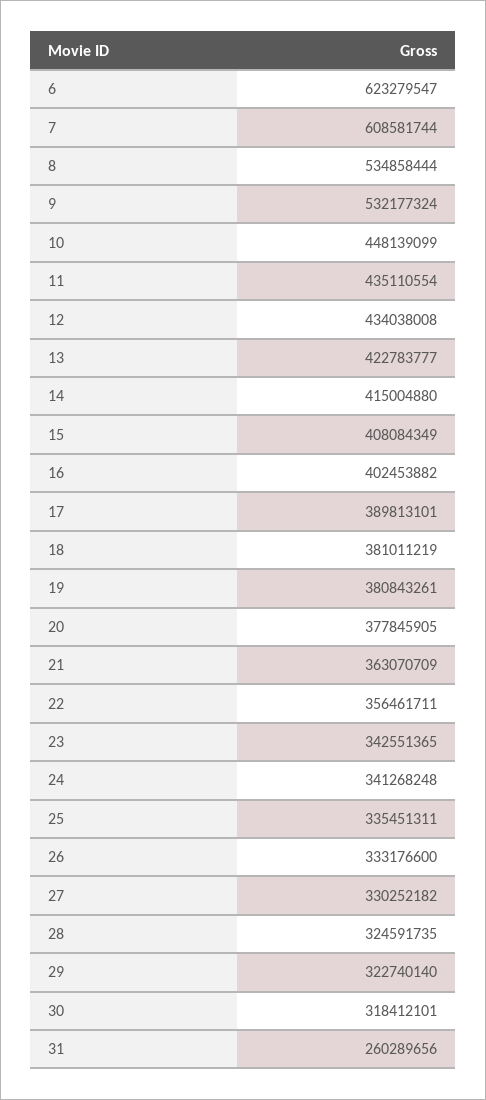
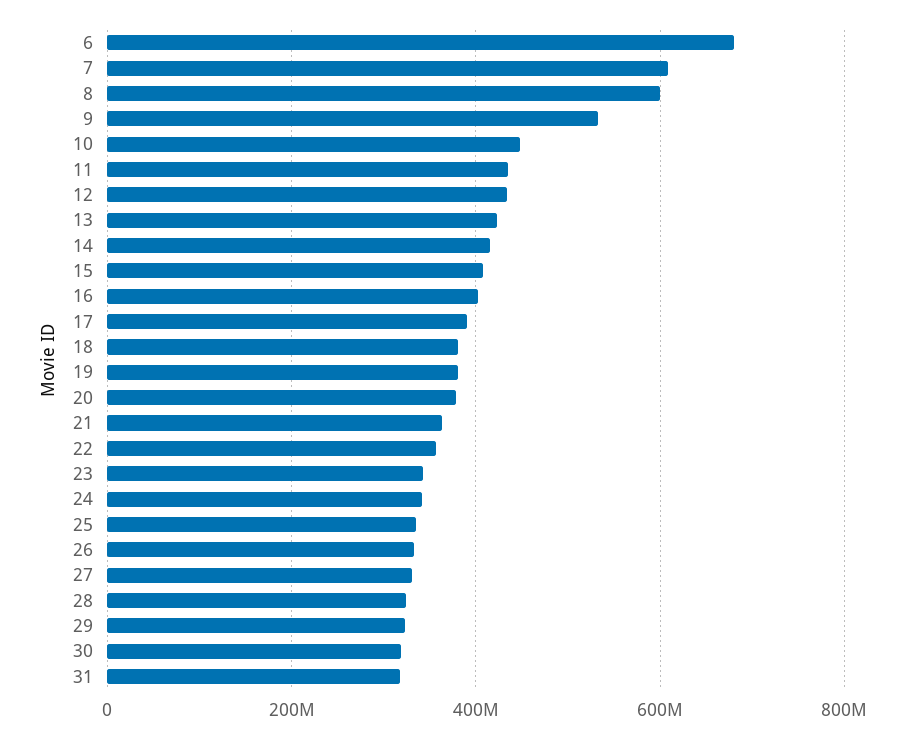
  {
-   "6": 623279547,
+   "6": 680000000,
    "7": 608581744,
-   "8": 534858444,
+   "8": 600000000,
    "9": 532177324,
    "10": 448139099,
    "11": 435110554,
    "12": 434038008,
    "13": 422783777,
    "14": 415004880,
    "15": 408084349,
    "16": 402453882,
    "17": 389813101,
    "18": 381011219,
    "19": 380843261,
    "20": 377845905,
    "21": 363070709,
    "22": 356461711,
    "23": 342551365,
    "24": 341268248,
    "25": 335451311,
    "26": 333176600,
    "27": 330252182,
    "28": 324591735,
    "29": 322740140,
    "30": 318412101,
-   "31": 260289656
+   "31": 320000000
  }

